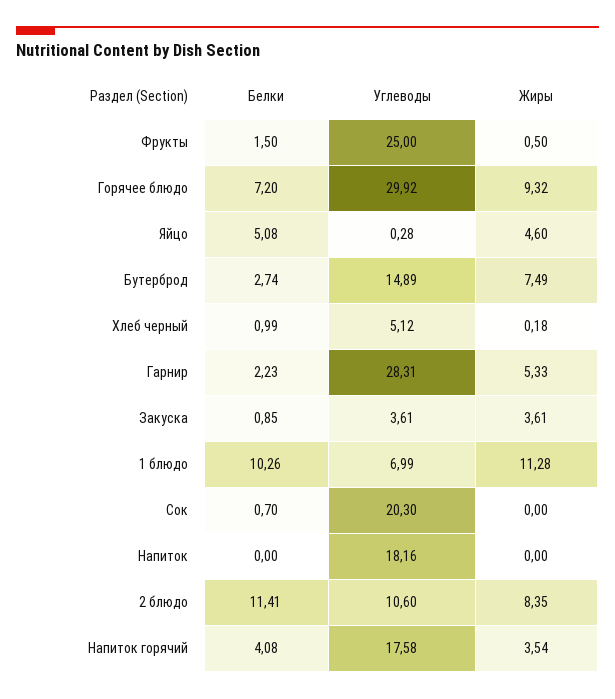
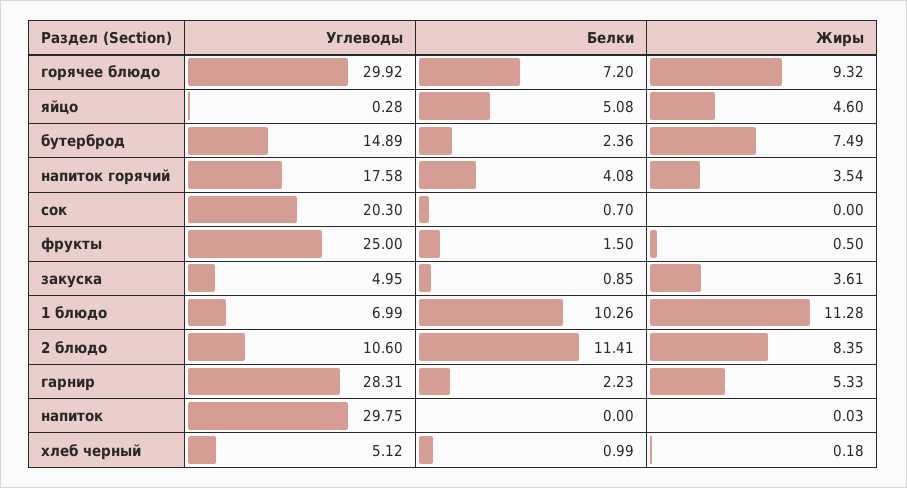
  {
    "Белки": {
      "Фрукты": 1.5,
      "Горячее блюдо": 7.2,
      "Яйцо": 5.08,
-     "Бутерброд": 2.74,
+     "Бутерброд": 2.36,
      "Хлеб черный": 0.99,
      "Гарнир": 2.23,
      "Закуска": 0.85,
      "1 блюдо": 10.26,
      "Сок": 0.7,
      "Напиток": 0,
      "2 блюдо": 11.41,
      "Напиток горячий": 4.08
    },
    "Углеводы": {
      "Фрукты": 25,
      "Горячее блюдо": 29.92,
      "Яйцо": 0.28,
      "Бутерброд": 14.89,
      "Хлеб черный": 5.12,
      "Гарнир": 28.31,
-     "Закуска": 3.61,
+     "Закуска": 4.95,
      "1 блюдо": 6.99,
      "Сок": 20.3,
-     "Напиток": 18.16,
+     "Напиток": 29.75,
      "2 блюдо": 10.6,
      "Напиток горячий": 17.58
    },
    "Жиры": {
      "Фрукты": 0.5,
      "Горячее блюдо": 9.32,
      "Яйцо": 4.6,
      "Бутерброд": 7.49,
      "Хлеб черный": 0.18,
      "Гарнир": 5.33,
      "Закуска": 3.61,
      "1 блюдо": 11.28,
      "Сок": 0,
-     "Напиток": 0,
+     "Напиток": 0.03,
      "2 блюдо": 8.35,
      "Напиток горячий": 3.54
    }
  }

